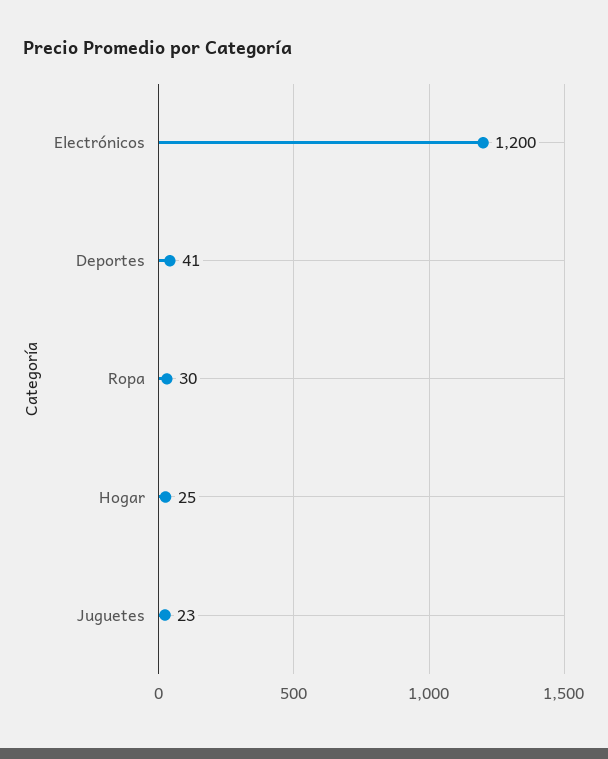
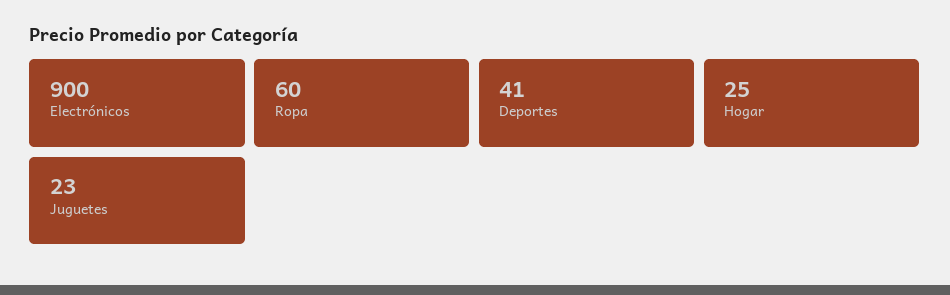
  {
-   "Electrónicos": 1200,
+   "Electrónicos": 900,
    "Deportes": 41,
-   "Ropa": 30,
+   "Ropa": 60,
    "Hogar": 25,
    "Juguetes": 23
  }

